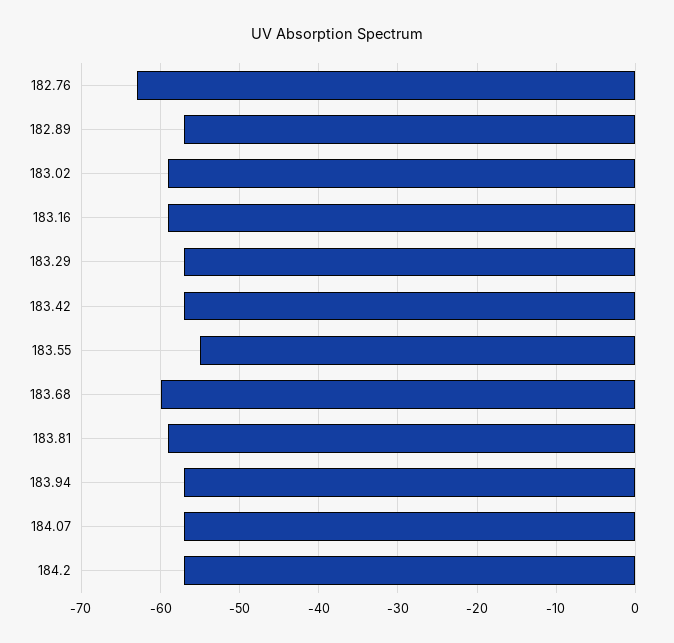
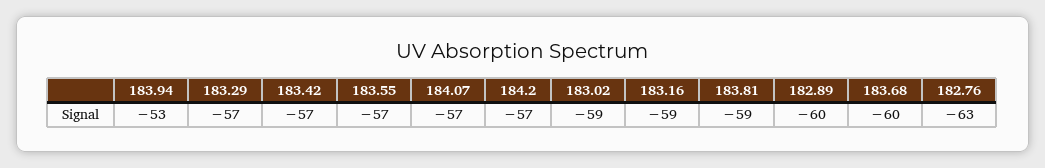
  {
    "182.76": -63,
-   "182.89": -57,
+   "182.89": -60,
    "183.02": -59,
    "183.16": -59,
    "183.29": -57,
    "183.42": -57,
-   "183.55": -55,
+   "183.55": -57,
    "183.68": -60,
    "183.81": -59,
-   "183.94": -57,
+   "183.94": -53,
    "184.07": -57,
    "184.2": -57
  }

